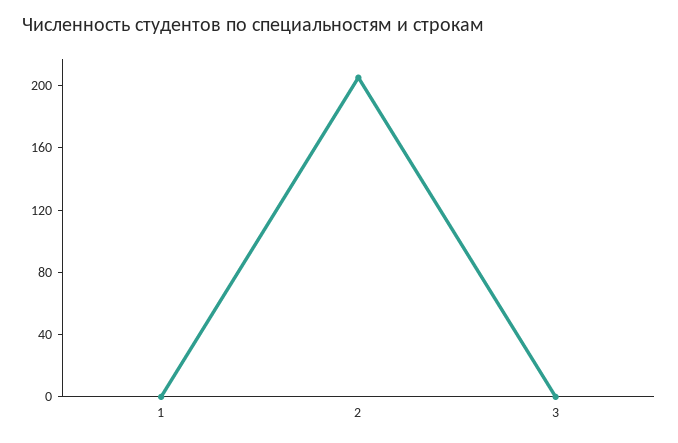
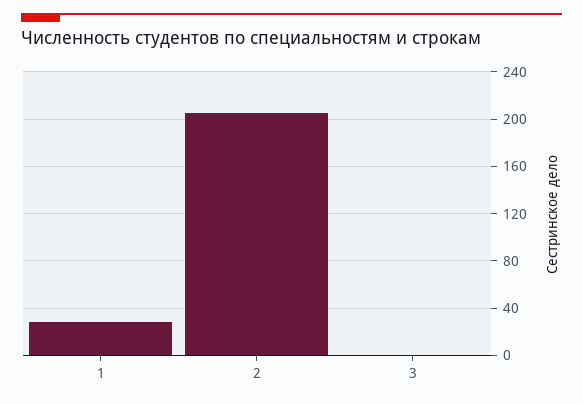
  {
-   "1": 0,
+   "1": 30,
    "2": 210,
    "3": 0
  }

